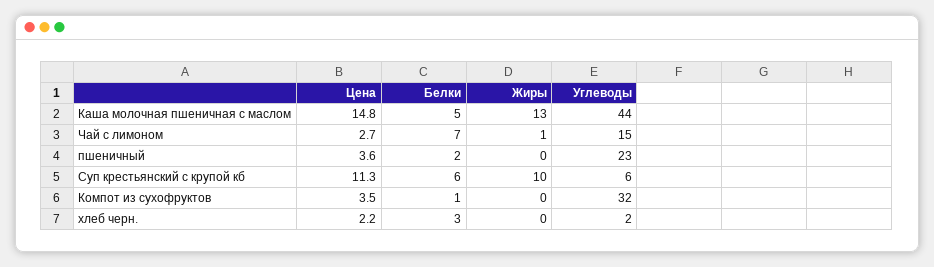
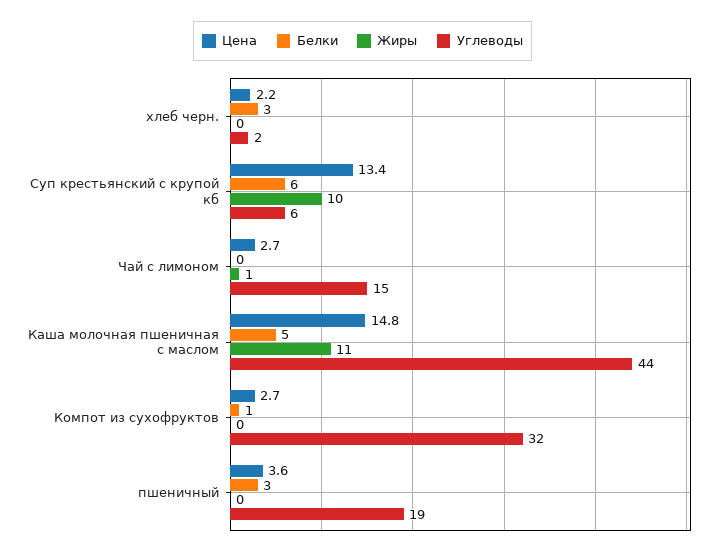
  {
    "Цена": {
      "Каша молочная пшеничная с маслом": 14.8,
      "Чай с лимоном": 2.7,
      "пшеничный": 3.6,
-     "Суп крестьянский с крупой кб": 11.3,
+     "Суп крестьянский с крупой кб": 13.4,
-     "Компот из сухофруктов": 3.5,
+     "Компот из сухофруктов": 2.7,
      "хлеб черн.": 2.2
    },
    "Белки": {
      "Каша молочная пшеничная с маслом": 5,
-     "Чай с лимоном": 7,
+     "Чай с лимоном": 0,
-     "пшеничный": 2,
+     "пшеничный": 3,
      "Суп крестьянский с крупой кб": 6,
      "Компот из сухофруктов": 1,
      "хлеб черн.": 3
    },
    "Жиры": {
-     "Каша молочная пшеничная с маслом": 13,
+     "Каша молочная пшеничная с маслом": 11,
      "Чай с лимоном": 1,
      "пшеничный": 0,
      "Суп крестьянский с крупой кб": 10,
      "Компот из сухофруктов": 0,
      "хлеб черн.": 0
    },
    "Углеводы": {
      "Каша молочная пшеничная с маслом": 44,
      "Чай с лимоном": 15,
-     "пшеничный": 23,
+     "пшеничный": 19,
      "Суп крестьянский с крупой кб": 6,
      "Компот из сухофруктов": 32,
      "хлеб черн.": 2
    }
  }

